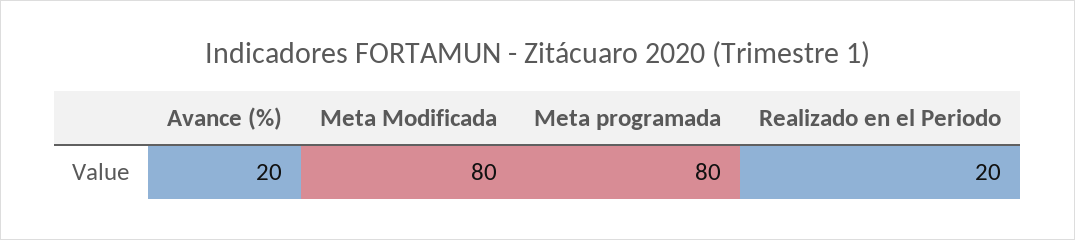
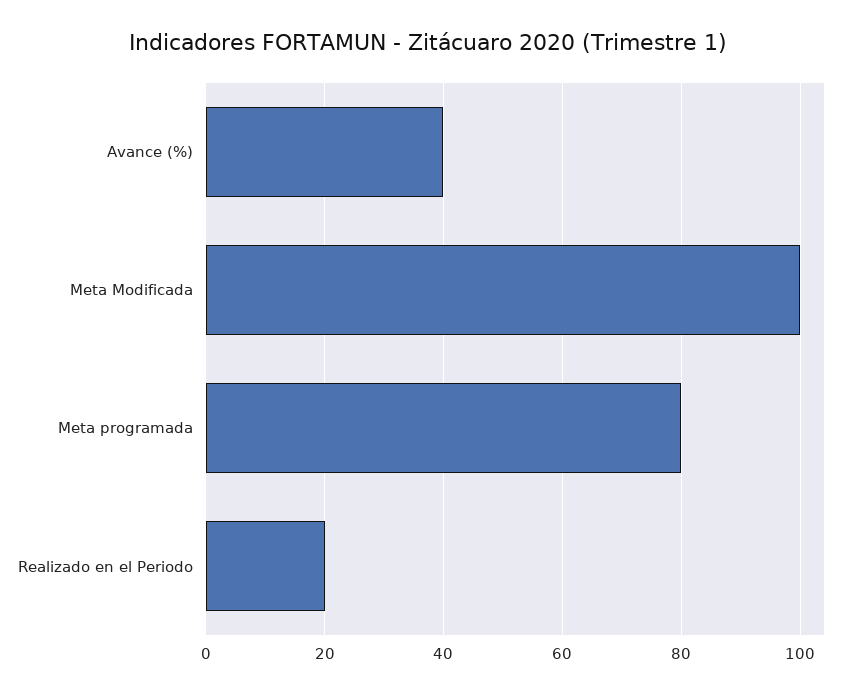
  {
-   "Avance (%)": 20,
+   "Avance (%)": 40,
-   "Meta Modificada": 80,
+   "Meta Modificada": 100,
    "Meta programada": 80,
    "Realizado en el Periodo": 20
  }

